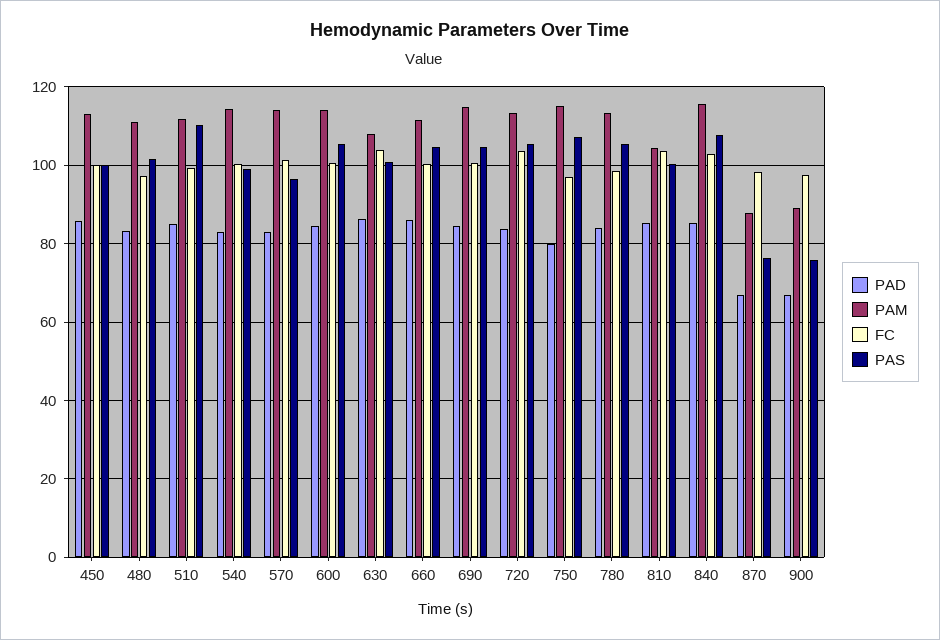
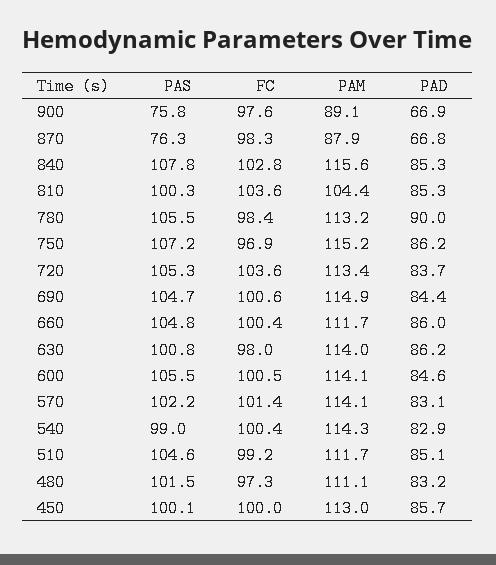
  {
    "PAD": {
      "450": 85.7,
      "480": 83.2,
      "510": 85.1,
      "540": 82.9,
      "570": 83.1,
      "600": 84.6,
      "630": 86.2,
      "660": 86,
      "690": 84.4,
      "720": 83.7,
-     "750": 80,
+     "750": 86.2,
-     "780": 84,
+     "780": 90,
      "810": 85.3,
      "840": 85.3,
      "870": 66.8,
      "900": 66.9
    },
    "PAM": {
      "450": 113,
      "480": 111.1,
      "510": 111.7,
      "540": 114.3,
      "570": 114.1,
      "600": 114.1,
-     "630": 108,
+     "630": 114,
      "660": 111.7,
      "690": 114.9,
      "720": 113.4,
      "750": 115.2,
      "780": 113.2,
      "810": 104.4,
      "840": 115.6,
      "870": 87.9,
      "900": 89.1
    },
    "FC": {
      "450": 100,
      "480": 97.3,
      "510": 99.2,
      "540": 100.4,
      "570": 101.4,
      "600": 100.5,
-     "630": 104,
+     "630": 98,
      "660": 100.4,
      "690": 100.6,
      "720": 103.6,
      "750": 96.9,
      "780": 98.4,
      "810": 103.6,
      "840": 102.8,
      "870": 98.3,
      "900": 97.6
    },
    "PAS": {
      "450": 100.1,
      "480": 101.5,
-     "510": 110,
+     "510": 104.6,
      "540": 99,
-     "570": 96,
+     "570": 102.2,
      "600": 105.5,
      "630": 100.8,
      "660": 104.8,
      "690": 104.7,
      "720": 105.3,
      "750": 107.2,
      "780": 105.5,
      "810": 100.3,
      "840": 107.8,
      "870": 76.3,
      "900": 75.8
    }
  }

